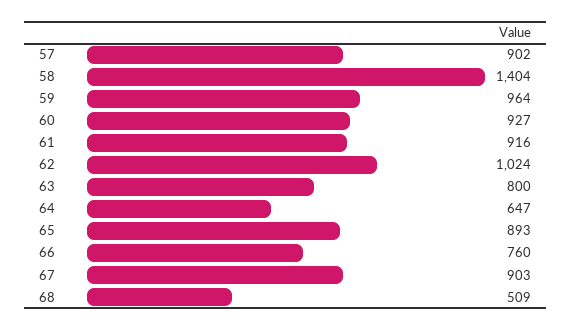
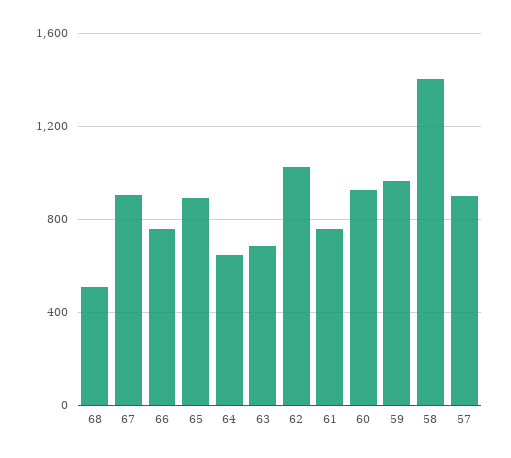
  {
    "57": 902,
    "58": 1404,
    "59": 964,
    "60": 927,
-   "61": 916,
+   "61": 750,
    "62": 1024,
-   "63": 800,
+   "63": 700,
    "64": 647,
    "65": 893,
    "66": 760,
    "67": 903,
    "68": 509
  }

